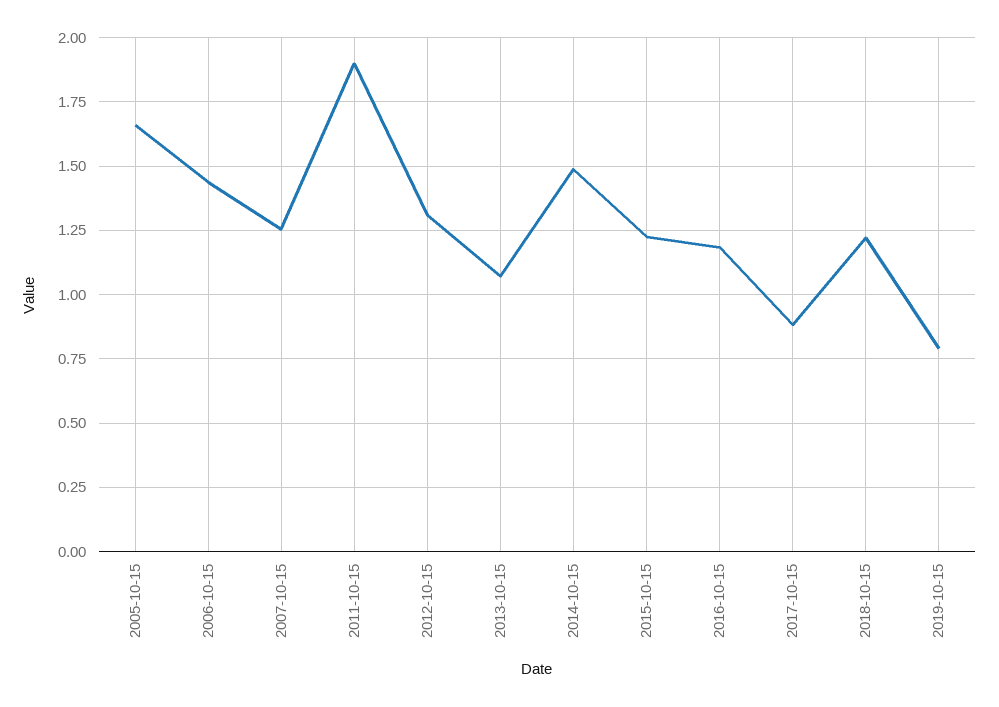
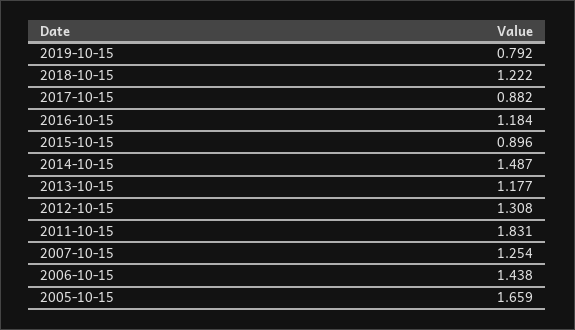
  {
    "2005-10-15": 1.659,
    "2006-10-15": 1.438,
    "2007-10-15": 1.254,
-   "2011-10-15": 1.9,
+   "2011-10-15": 1.831,
    "2012-10-15": 1.308,
-   "2013-10-15": 1.075,
+   "2013-10-15": 1.177,
    "2014-10-15": 1.487,
-   "2015-10-15": 1.225,
+   "2015-10-15": 0.896,
    "2016-10-15": 1.184,
    "2017-10-15": 0.882,
    "2018-10-15": 1.222,
    "2019-10-15": 0.792
  }

